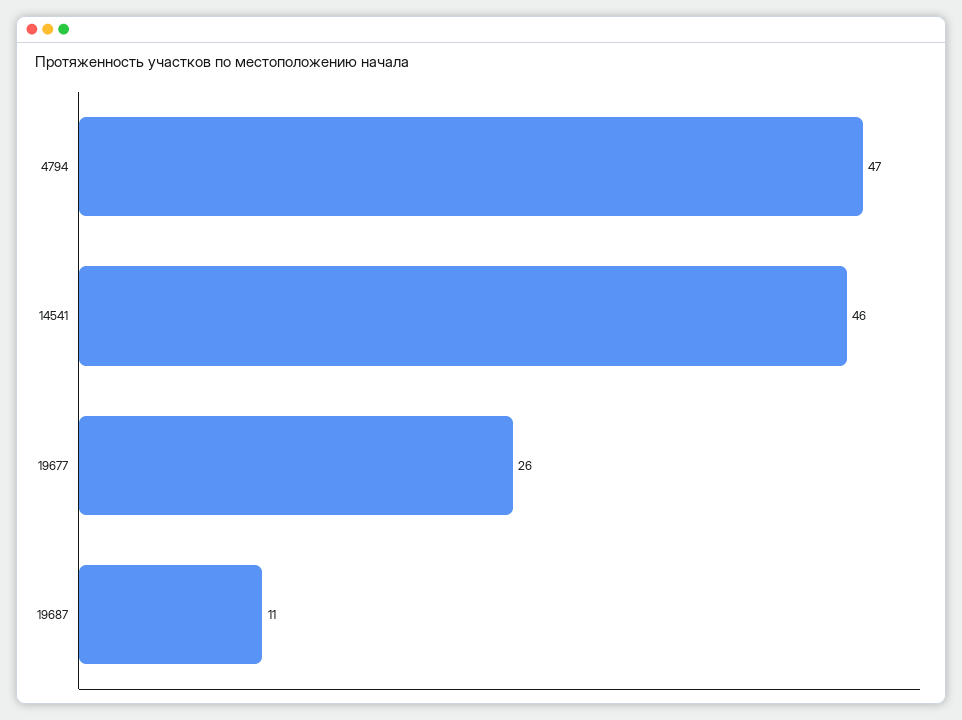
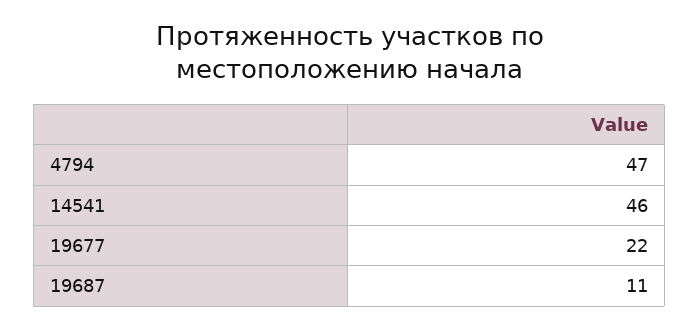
  {
    "4794": 47,
    "14541": 46,
-   "19677": 26,
+   "19677": 22,
    "19687": 11
  }

